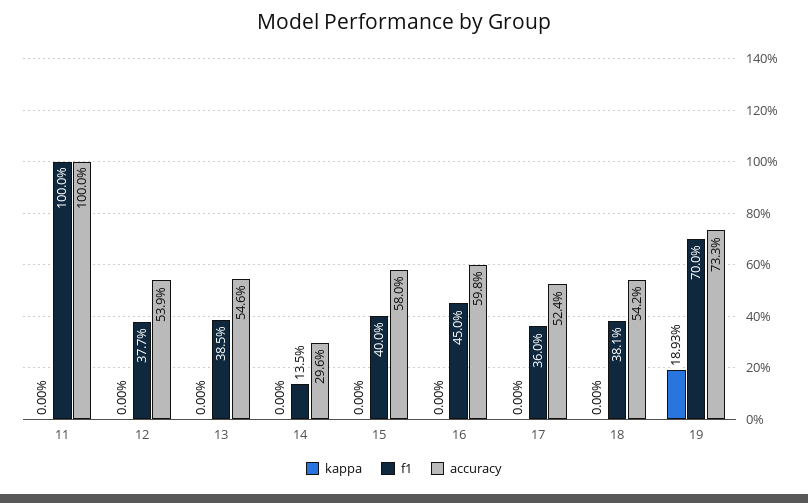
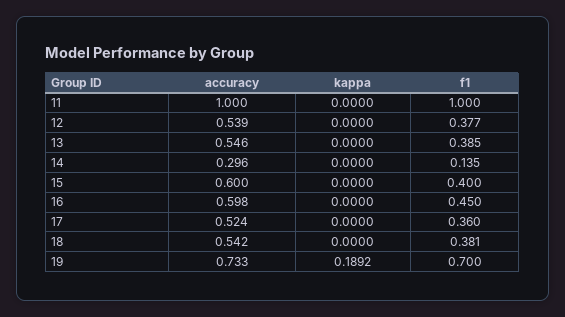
  {
    "kappa": {
      "11": 0,
      "12": 0,
      "13": 0,
      "14": 0,
      "15": 0,
      "16": 0,
      "17": 0,
      "18": 0,
-     "19": 0.1893
+     "19": 0.1892
    },
    "f1": {
      "11": 1,
      "12": 0.377,
      "13": 0.385,
      "14": 0.135,
      "15": 0.4,
      "16": 0.45,
      "17": 0.36,
      "18": 0.381,
      "19": 0.7
    },
    "accuracy": {
      "11": 1,
      "12": 0.539,
      "13": 0.546,
      "14": 0.296,
-     "15": 0.58,
+     "15": 0.6,
      "16": 0.598,
      "17": 0.524,
      "18": 0.542,
      "19": 0.733
    }
  }

